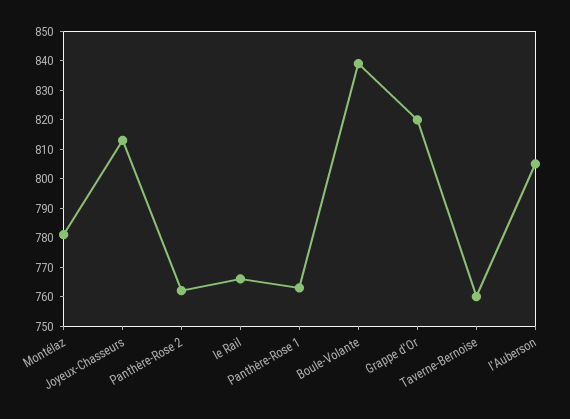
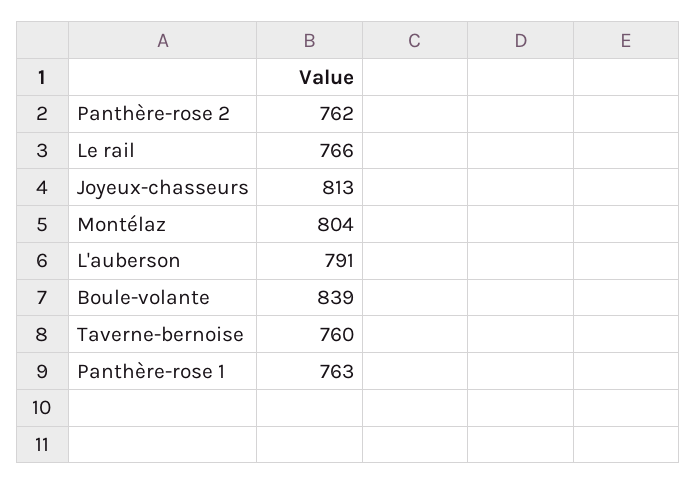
  {
-   "Montélaz": 780,
+   "Montélaz": 804,
    "Joyeux-Chasseurs": 813,
    "Panthère-Rose 2": 762,
    "le Rail": 766,
    "Panthère-Rose 1": 763,
    "Boule-Volante": 839,
-   "Grappe d'Or": 820,
    "Taverne-Bernoise": 760,
-   "l'Auberson": 805
+   "l'Auberson": 791
  }

